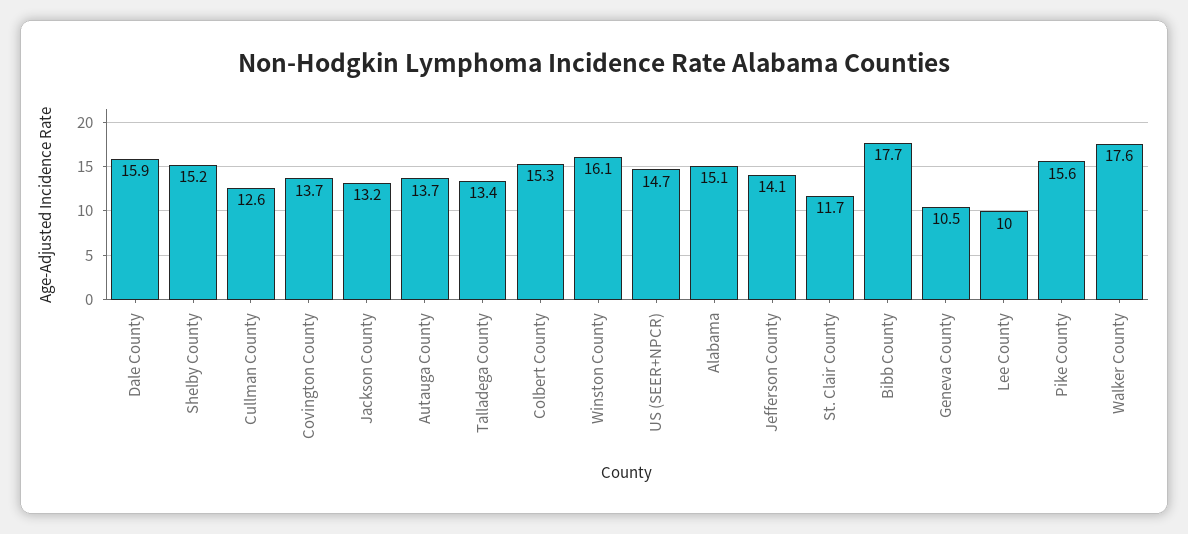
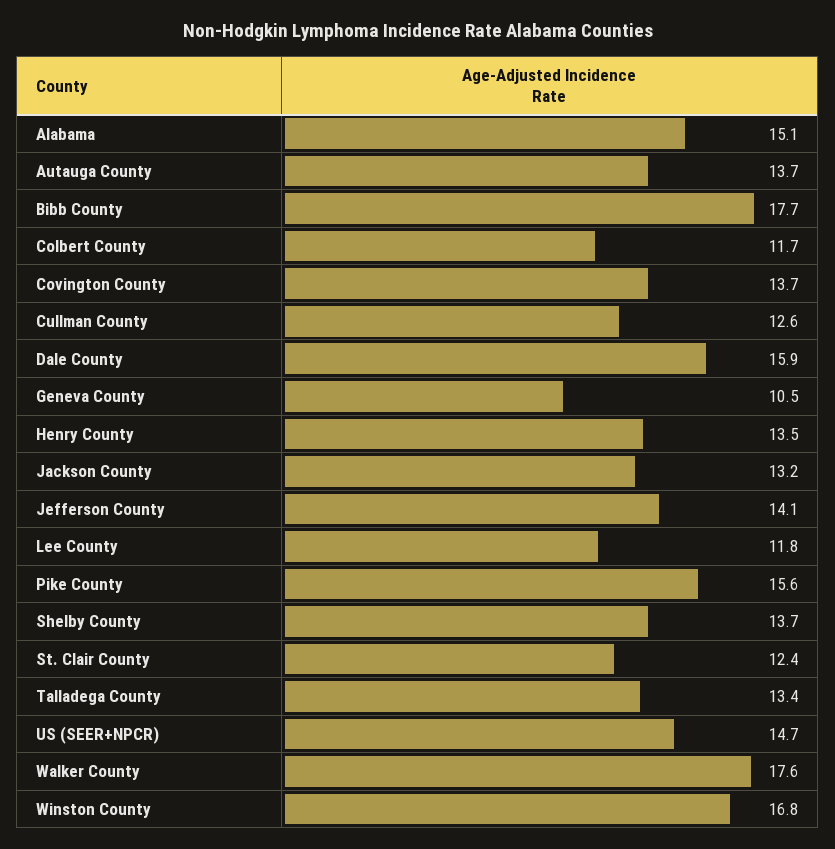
  {
    "Dale County": 15.9,
-   "Shelby County": 15.2,
+   "Shelby County": 13.7,
    "Cullman County": 12.6,
    "Covington County": 13.7,
    "Jackson County": 13.2,
    "Autauga County": 13.7,
    "Talladega County": 13.4,
-   "Colbert County": 15.3,
+   "Colbert County": 11.7,
-   "Winston County": 16.1,
+   "Winston County": 16.8,
    "US (SEER+NPCR)": 14.7,
    "Alabama": 15.1,
    "Jefferson County": 14.1,
-   "St. Clair County": 11.7,
+   "St. Clair County": 12.4,
    "Bibb County": 17.7,
    "Geneva County": 10.5,
-   "Lee County": 10,
+   "Lee County": 11.8,
    "Pike County": 15.6,
-   "Walker County": 17.6
+   "Walker County": 17.6,
+   "Henry County": 13.5
  }

